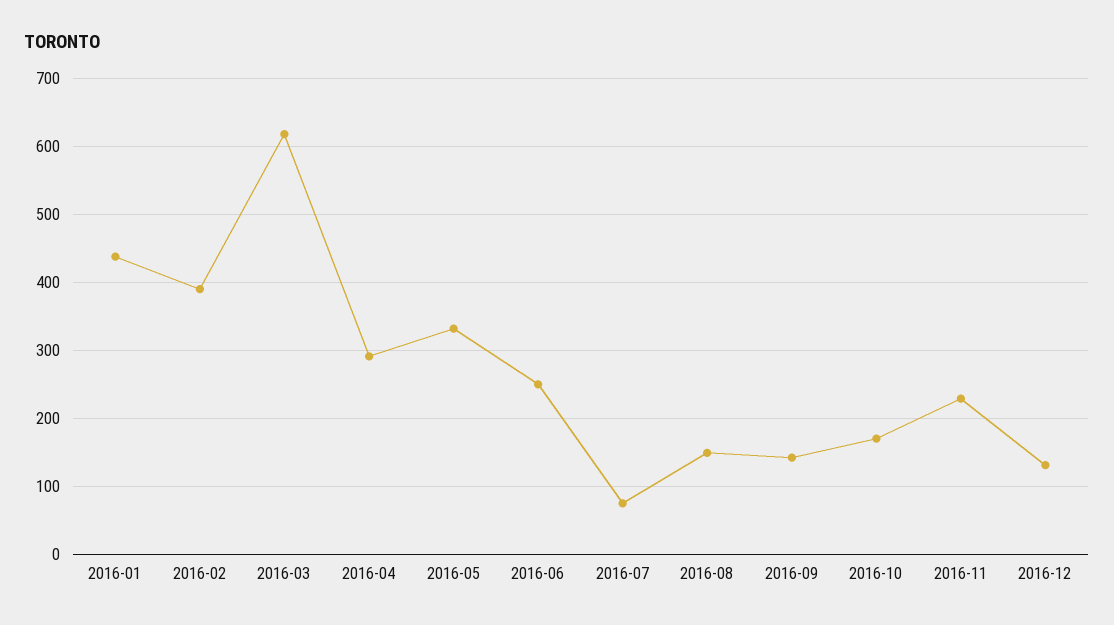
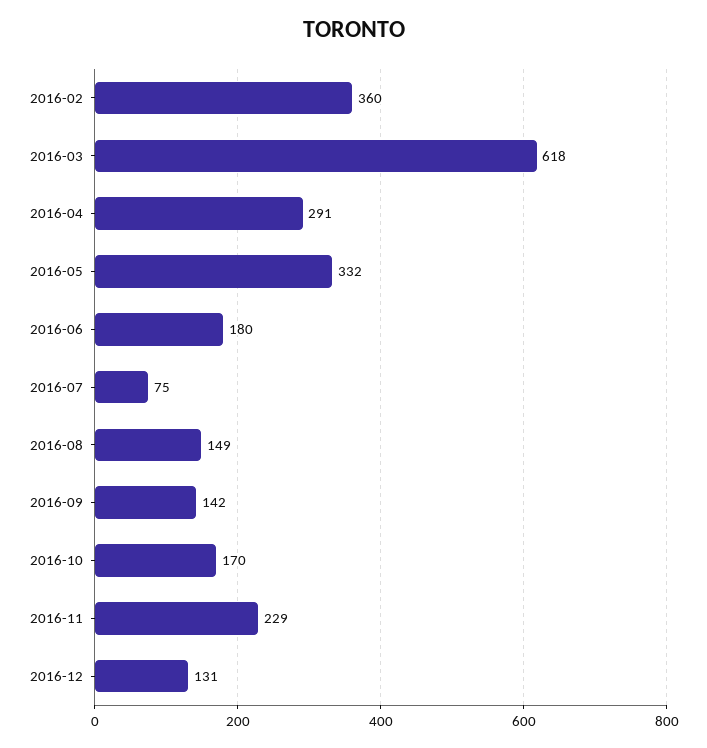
  {
-   "2016-01": 440,
-   "2016-02": 390,
+   "2016-02": 360,
    "2016-03": 618,
    "2016-04": 291,
    "2016-05": 332,
-   "2016-06": 250,
+   "2016-06": 180,
    "2016-07": 75,
    "2016-08": 149,
    "2016-09": 142,
    "2016-10": 170,
    "2016-11": 229,
    "2016-12": 131
  }

